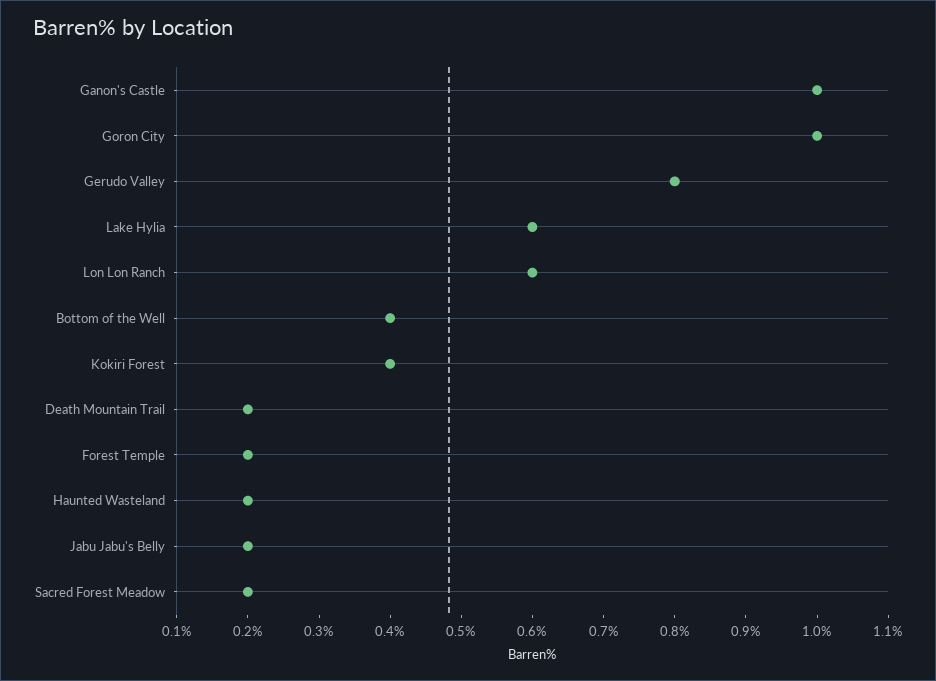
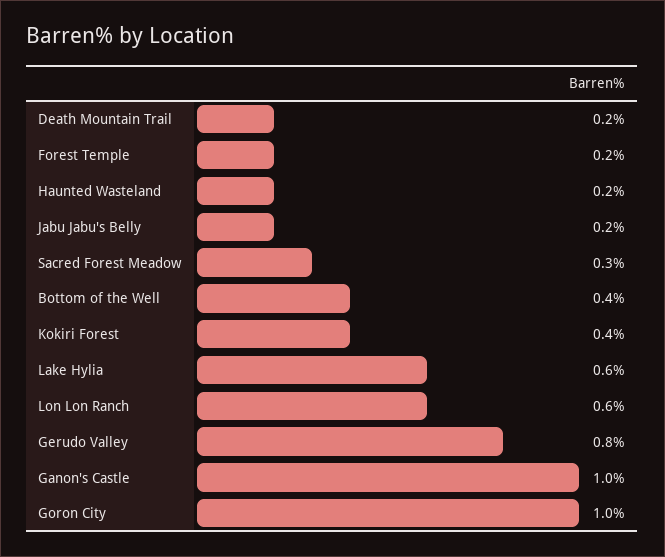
  {
    "Ganon's Castle": 1,
    "Goron City": 1,
    "Gerudo Valley": 0.8,
    "Lake Hylia": 0.6,
    "Lon Lon Ranch": 0.6,
    "Bottom of the Well": 0.4,
    "Kokiri Forest": 0.4,
    "Death Mountain Trail": 0.2,
    "Forest Temple": 0.2,
    "Haunted Wasteland": 0.2,
    "Jabu Jabu's Belly": 0.2,
-   "Sacred Forest Meadow": 0.2
+   "Sacred Forest Meadow": 0.3
  }

